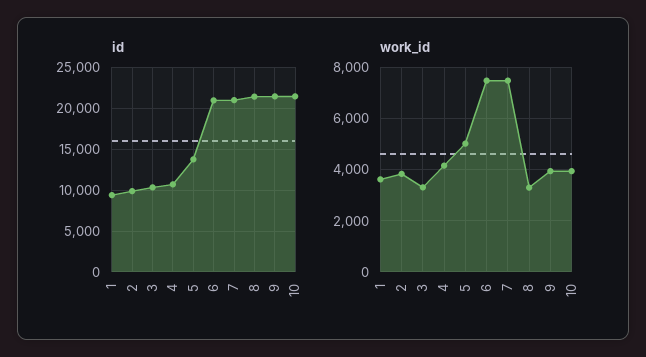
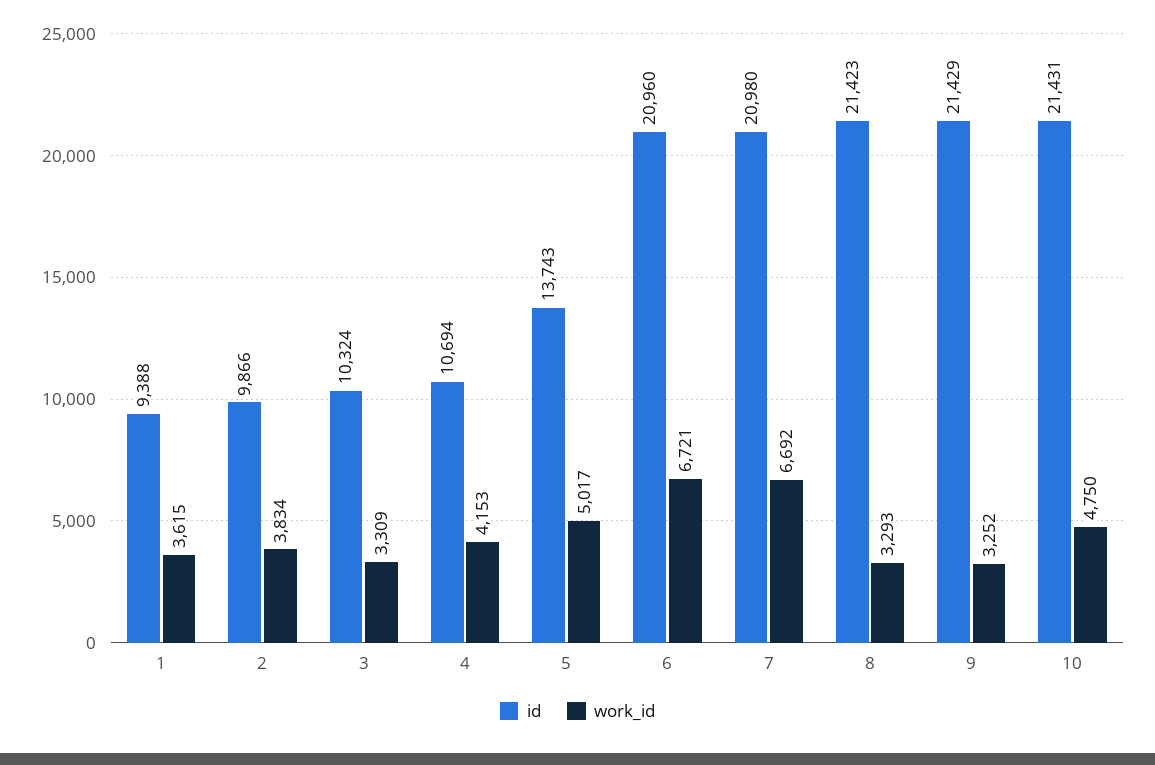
  {
    "id": {
      "1": 9388,
      "2": 9866,
      "3": 10324,
      "4": 10694,
      "5": 13743,
      "6": 20960,
      "7": 20980,
      "8": 21423,
      "9": 21429,
      "10": 21431
    },
    "work_id": {
      "1": 3615,
      "2": 3834,
      "3": 3309,
      "4": 4153,
      "5": 5017,
-     "6": 7500,
+     "6": 6721,
-     "7": 7500,
+     "7": 6692,
      "8": 3293,
-     "9": 4000,
+     "9": 3252,
-     "10": 4000
+     "10": 4750
    }
  }

